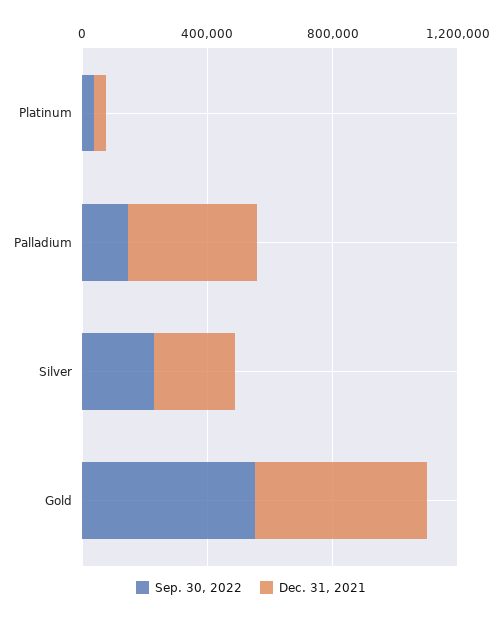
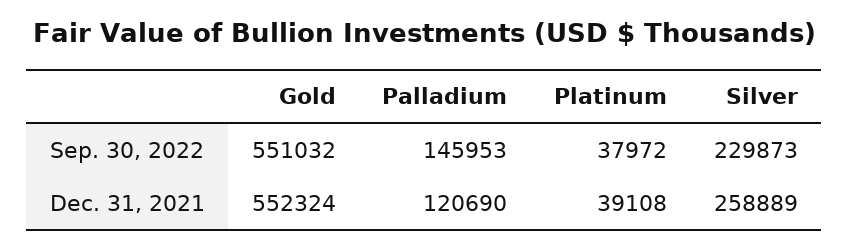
  {
    "Sep. 30, 2022": {
      "Platinum": 37972,
      "Palladium": 145953,
      "Silver": 229873,
      "Gold": 551032
    },
    "Dec. 31, 2021": {
      "Platinum": 39108,
-     "Palladium": 400000,
+     "Palladium": 120690,
      "Silver": 258889,
      "Gold": 552324
    }
  }

